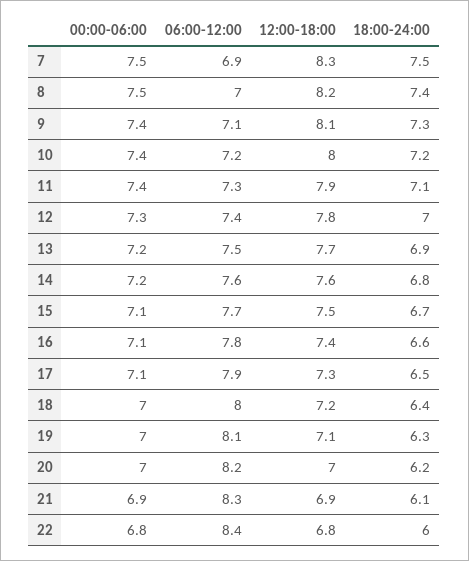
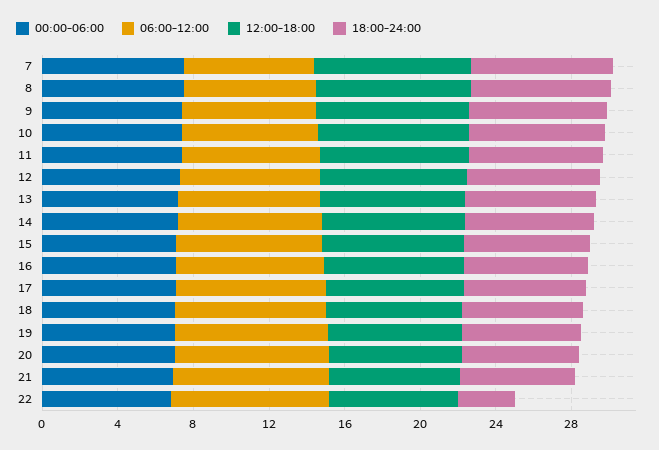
  {
    "00:00-06:00": {
      "7": 7.5,
      "8": 7.5,
      "9": 7.4,
      "10": 7.4,
      "11": 7.4,
      "12": 7.3,
      "13": 7.2,
      "14": 7.2,
      "15": 7.1,
      "16": 7.1,
      "17": 7.1,
      "18": 7,
      "19": 7,
      "20": 7,
      "21": 6.9,
      "22": 6.8
    },
    "06:00-12:00": {
      "7": 6.9,
      "8": 7,
      "9": 7.1,
      "10": 7.2,
      "11": 7.3,
      "12": 7.4,
      "13": 7.5,
      "14": 7.6,
      "15": 7.7,
      "16": 7.8,
      "17": 7.9,
      "18": 8,
      "19": 8.1,
      "20": 8.2,
      "21": 8.3,
      "22": 8.4
    },
    "12:00-18:00": {
      "7": 8.3,
      "8": 8.2,
      "9": 8.1,
      "10": 8,
      "11": 7.9,
      "12": 7.8,
      "13": 7.7,
      "14": 7.6,
      "15": 7.5,
      "16": 7.4,
      "17": 7.3,
      "18": 7.2,
      "19": 7.1,
      "20": 7,
      "21": 6.9,
      "22": 6.8
    },
    "18:00-24:00": {
      "7": 7.5,
      "8": 7.4,
      "9": 7.3,
      "10": 7.2,
      "11": 7.1,
      "12": 7,
      "13": 6.9,
      "14": 6.8,
      "15": 6.7,
      "16": 6.6,
      "17": 6.5,
      "18": 6.4,
      "19": 6.3,
      "20": 6.2,
      "21": 6.1,
-     "22": 6
+     "22": 3
    }
  }

